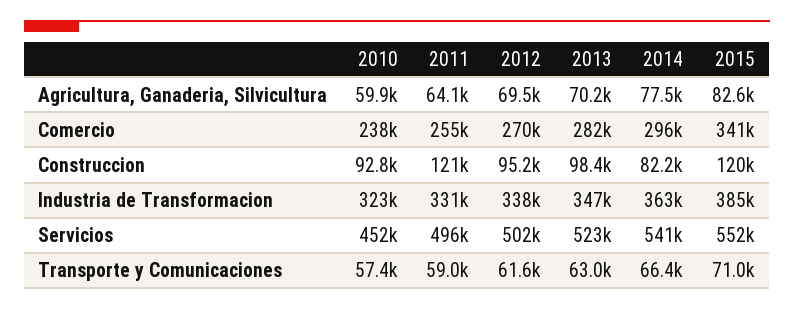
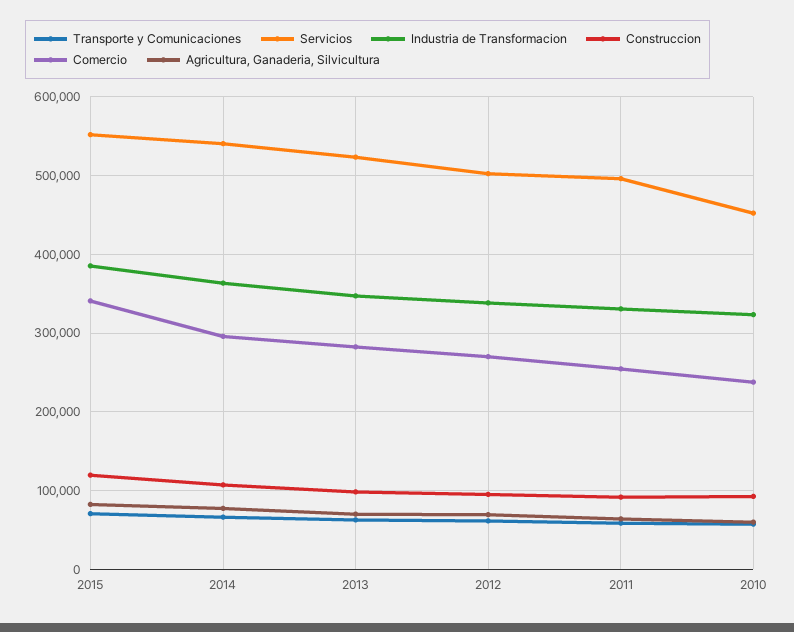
  {
    "Agricultura, Ganaderia, Silvicultura": {
      "2010": 59900,
      "2011": 64100,
      "2012": 69500,
      "2013": 70200,
      "2014": 77500,
      "2015": 82600
    },
    "Comercio": {
      "2010": 238000,
      "2011": 255000,
      "2012": 270000,
      "2013": 282000,
      "2014": 296000,
      "2015": 341000
    },
    "Construccion": {
      "2010": 92800,
-     "2011": 121000,
+     "2011": 90000,
      "2012": 95200,
      "2013": 98400,
-     "2014": 82200,
+     "2014": 110000,
      "2015": 120000
    },
    "Industria de Transformacion": {
      "2010": 323000,
      "2011": 331000,
      "2012": 338000,
      "2013": 347000,
      "2014": 363000,
      "2015": 385000
    },
    "Servicios": {
      "2010": 452000,
      "2011": 496000,
      "2012": 502000,
      "2013": 523000,
      "2014": 541000,
      "2015": 552000
    },
    "Transporte y Comunicaciones": {
      "2010": 57400,
      "2011": 59000,
      "2012": 61600,
      "2013": 63000,
      "2014": 66400,
      "2015": 71000
    }
  }

